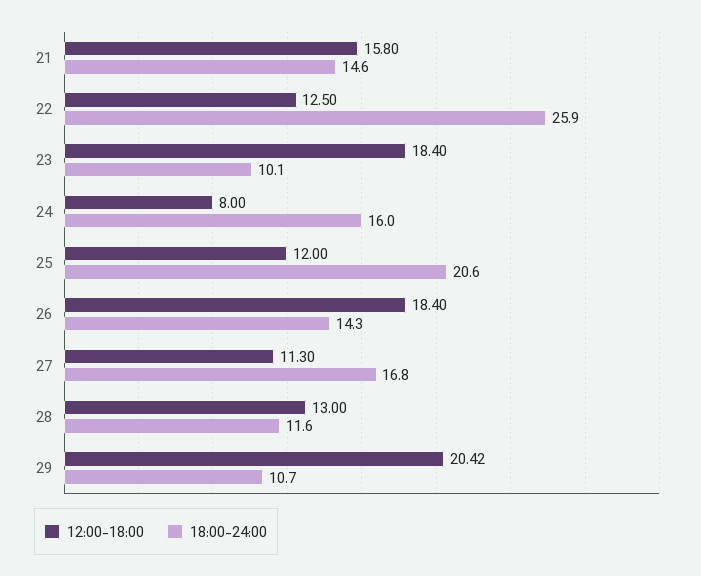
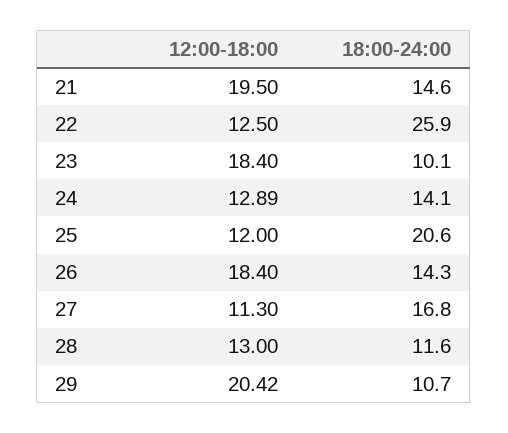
  {
    "12:00-18:00": {
-     "21": 15.8,
+     "21": 19.5,
      "22": 12.5,
      "23": 18.4,
-     "24": 8,
+     "24": 12.89,
      "25": 12,
      "26": 18.4,
      "27": 11.3,
      "28": 13,
      "29": 20.42
    },
    "18:00-24:00": {
      "21": 14.6,
      "22": 25.9,
      "23": 10.1,
-     "24": 16,
+     "24": 14.1,
      "25": 20.6,
      "26": 14.3,
      "27": 16.8,
      "28": 11.6,
      "29": 10.7
    }
  }

